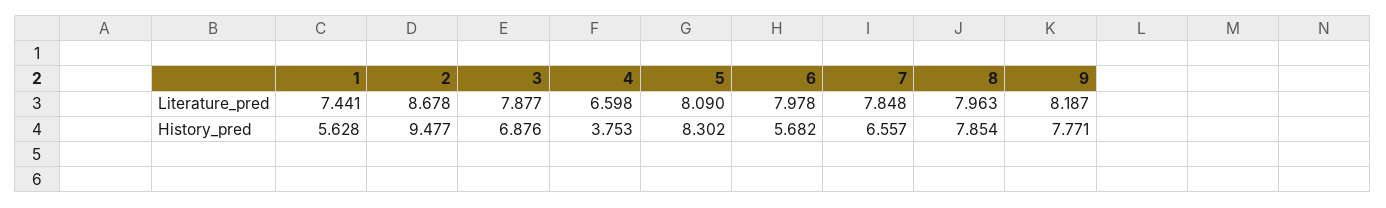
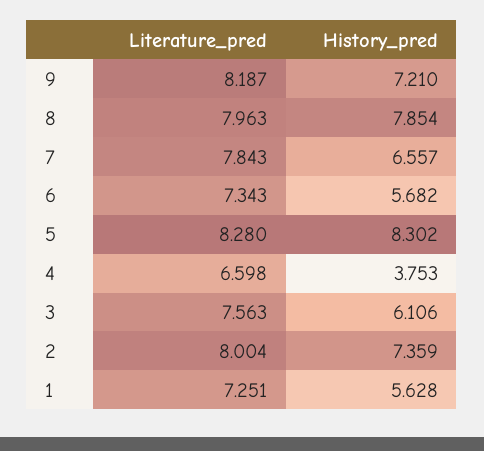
  {
    "1": {
-     "Literature_pred": 7.441,
+     "Literature_pred": 7.251,
      "History_pred": 5.628
    },
    "2": {
-     "Literature_pred": 8.678,
+     "Literature_pred": 8.004,
-     "History_pred": 9.477
+     "History_pred": 7.359
    },
    "3": {
-     "Literature_pred": 7.877,
+     "Literature_pred": 7.563,
-     "History_pred": 6.876
+     "History_pred": 6.106
    },
    "4": {
      "Literature_pred": 6.598,
      "History_pred": 3.753
    },
    "5": {
-     "Literature_pred": 8.09,
+     "Literature_pred": 8.28,
      "History_pred": 8.302
    },
    "6": {
-     "Literature_pred": 7.978,
+     "Literature_pred": 7.343,
      "History_pred": 5.682
    },
    "7": {
-     "Literature_pred": 7.848,
+     "Literature_pred": 7.843,
      "History_pred": 6.557
    },
    "8": {
      "Literature_pred": 7.963,
      "History_pred": 7.854
    },
    "9": {
      "Literature_pred": 8.187,
-     "History_pred": 7.771
+     "History_pred": 7.21
    }
  }

